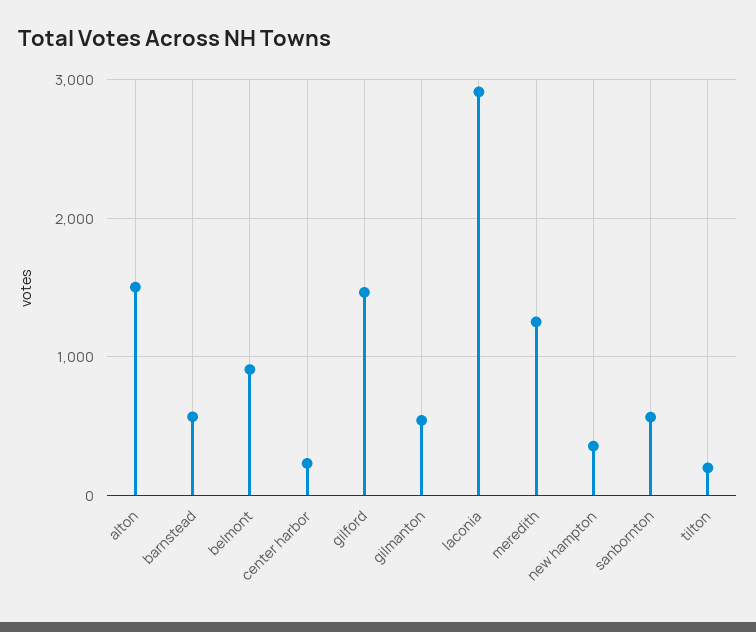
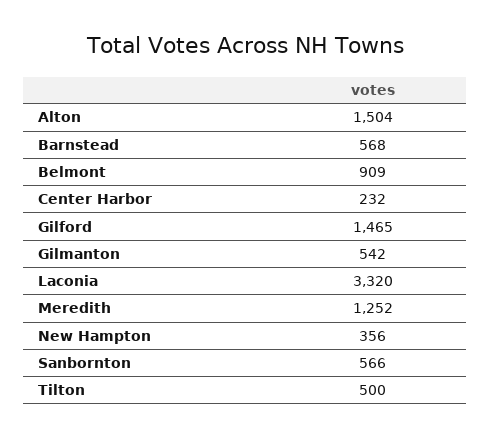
  {
    "alton": 1504,
    "barnstead": 568,
    "belmont": 909,
    "center harbor": 232,
    "gilford": 1465,
    "gilmanton": 542,
-   "laconia": 2900,
+   "laconia": 3320,
    "meredith": 1252,
    "new hampton": 356,
    "sanbornton": 566,
-   "tilton": 200
+   "tilton": 500
  }

